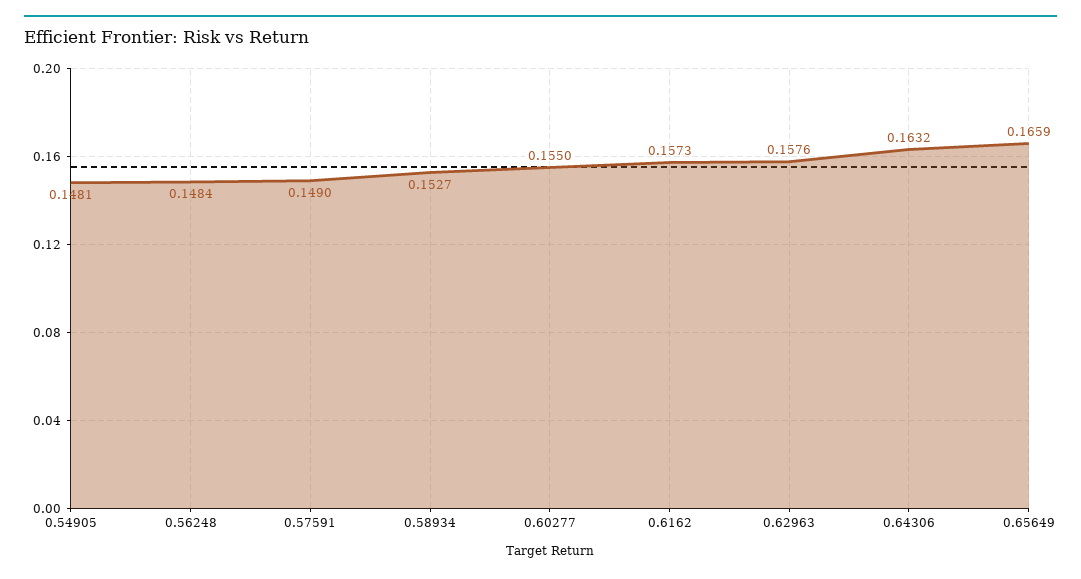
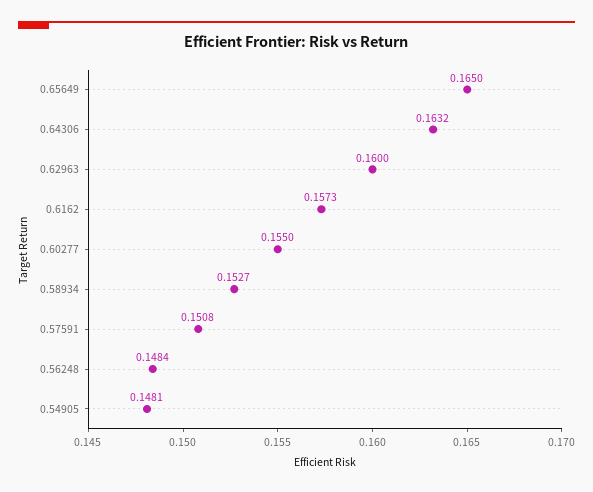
  {
    "0.54905": 0.1481,
    "0.56248": 0.1484,
-   "0.57591": 0.149,
+   "0.57591": 0.1508,
    "0.58934": 0.1527,
    "0.60277": 0.155,
    "0.6162": 0.1573,
-   "0.62963": 0.1576,
+   "0.62963": 0.16,
    "0.64306": 0.1632,
-   "0.65649": 0.1659
+   "0.65649": 0.165
  }

